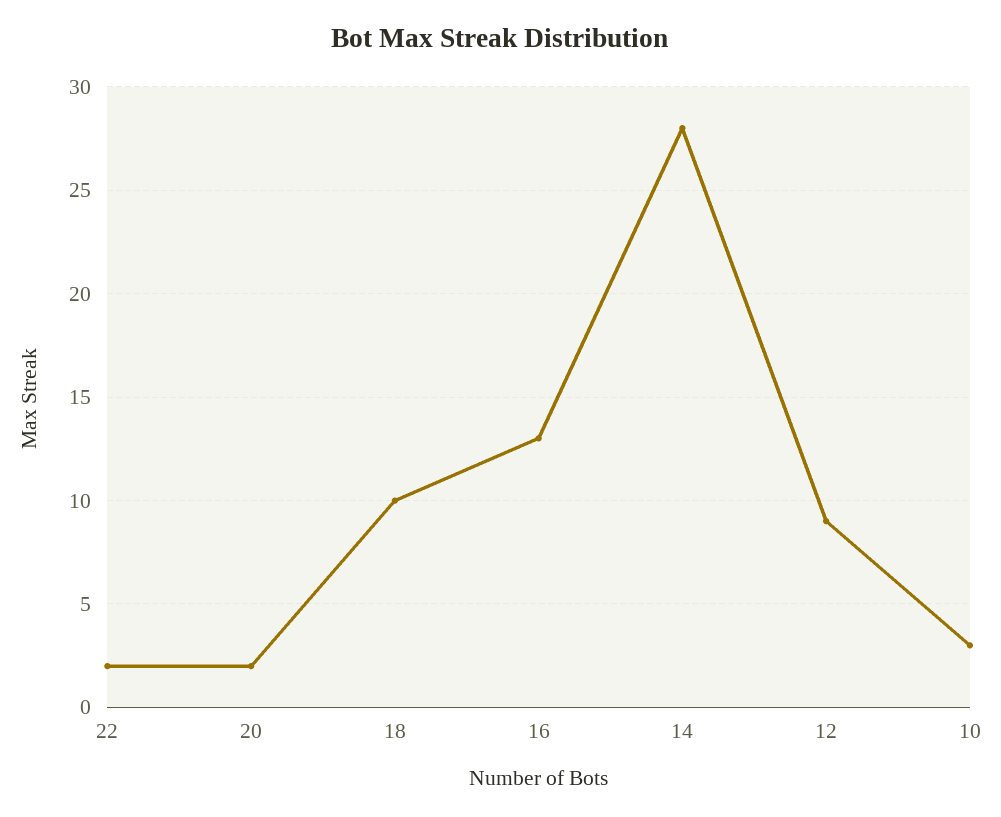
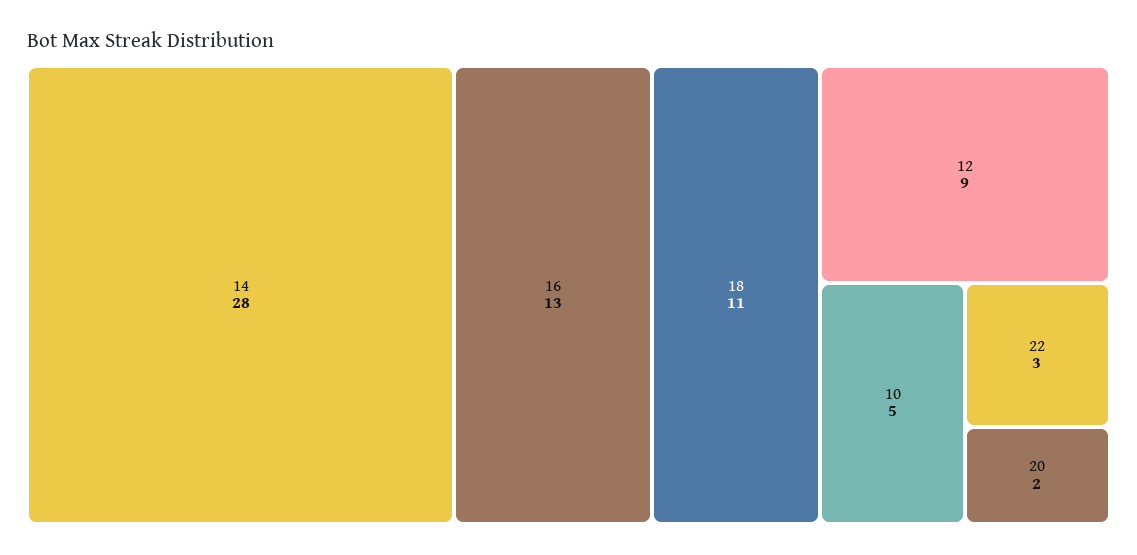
  {
-   "22": 2,
+   "22": 3,
    "20": 2,
-   "18": 10,
+   "18": 11,
    "16": 13,
    "14": 28,
    "12": 9,
-   "10": 3
+   "10": 5
  }

